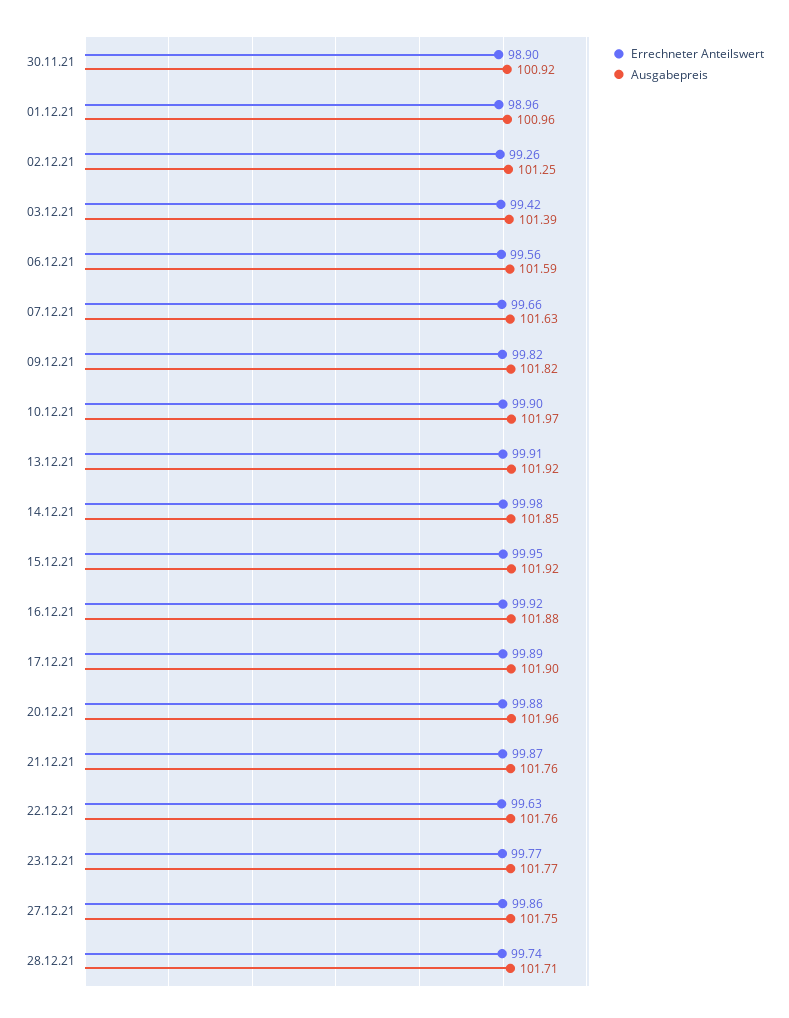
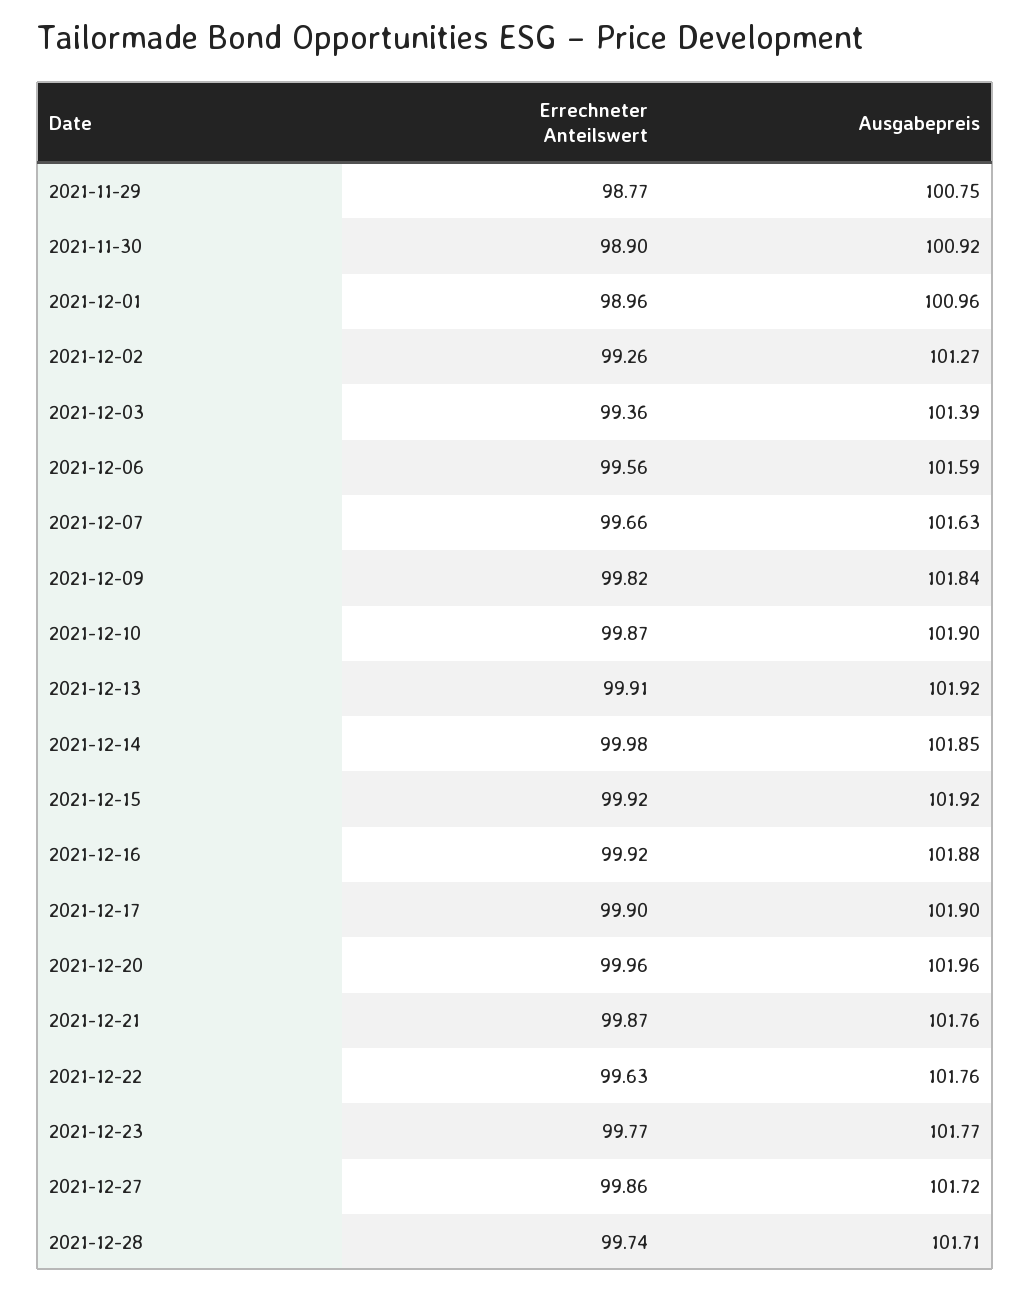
  {
    "Errechneter Anteilswert": {
      "30.11.21": 98.9,
      "01.12.21": 98.96,
      "02.12.21": 99.26,
-     "03.12.21": 99.42,
+     "03.12.21": 99.36,
      "06.12.21": 99.56,
      "07.12.21": 99.66,
      "09.12.21": 99.82,
-     "10.12.21": 99.9,
+     "10.12.21": 99.87,
      "13.12.21": 99.91,
      "14.12.21": 99.98,
-     "15.12.21": 99.95,
+     "15.12.21": 99.92,
      "16.12.21": 99.92,
-     "17.12.21": 99.89,
+     "17.12.21": 99.9,
-     "20.12.21": 99.88,
+     "20.12.21": 99.96,
      "21.12.21": 99.87,
      "22.12.21": 99.63,
      "23.12.21": 99.77,
      "27.12.21": 99.86,
-     "28.12.21": 99.74
+     "28.12.21": 99.74,
+     "2021-11-29": 98.77
    },
    "Ausgabepreis": {
      "30.11.21": 100.92,
      "01.12.21": 100.96,
-     "02.12.21": 101.25,
+     "02.12.21": 101.27,
      "03.12.21": 101.39,
      "06.12.21": 101.59,
      "07.12.21": 101.63,
-     "09.12.21": 101.82,
+     "09.12.21": 101.84,
-     "10.12.21": 101.97,
+     "10.12.21": 101.9,
      "13.12.21": 101.92,
      "14.12.21": 101.85,
      "15.12.21": 101.92,
      "16.12.21": 101.88,
      "17.12.21": 101.9,
      "20.12.21": 101.96,
      "21.12.21": 101.76,
      "22.12.21": 101.76,
      "23.12.21": 101.77,
-     "27.12.21": 101.75,
+     "27.12.21": 101.72,
-     "28.12.21": 101.71
+     "28.12.21": 101.71,
+     "2021-11-29": 100.75
    }
  }

